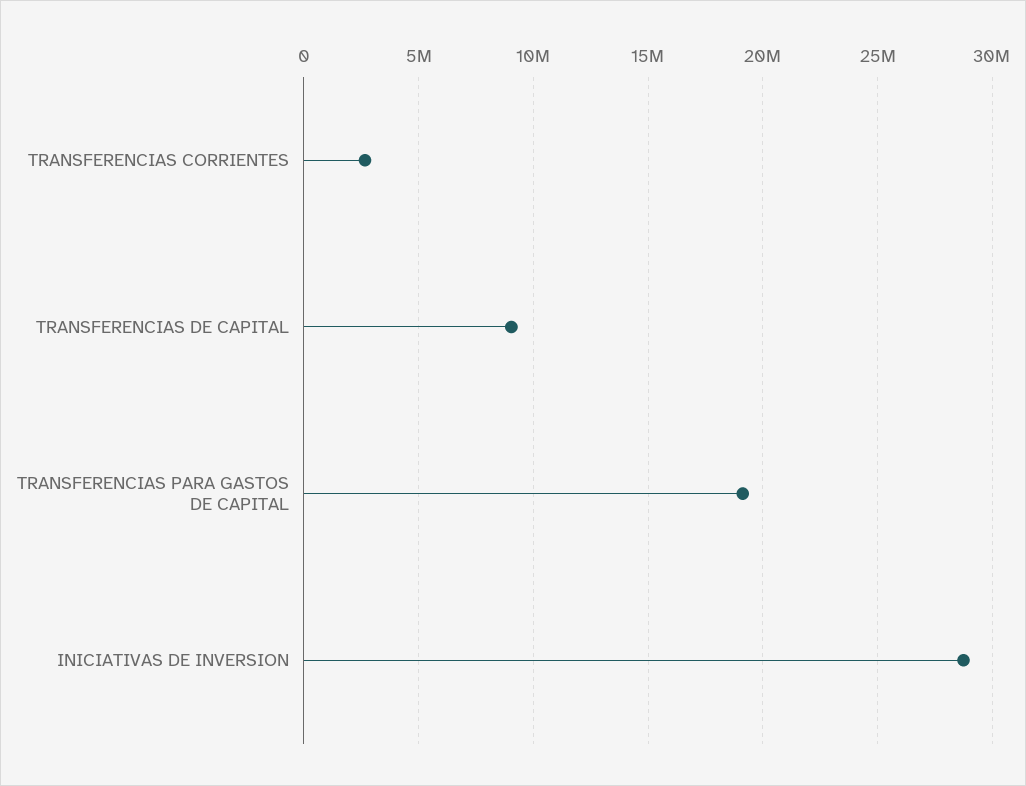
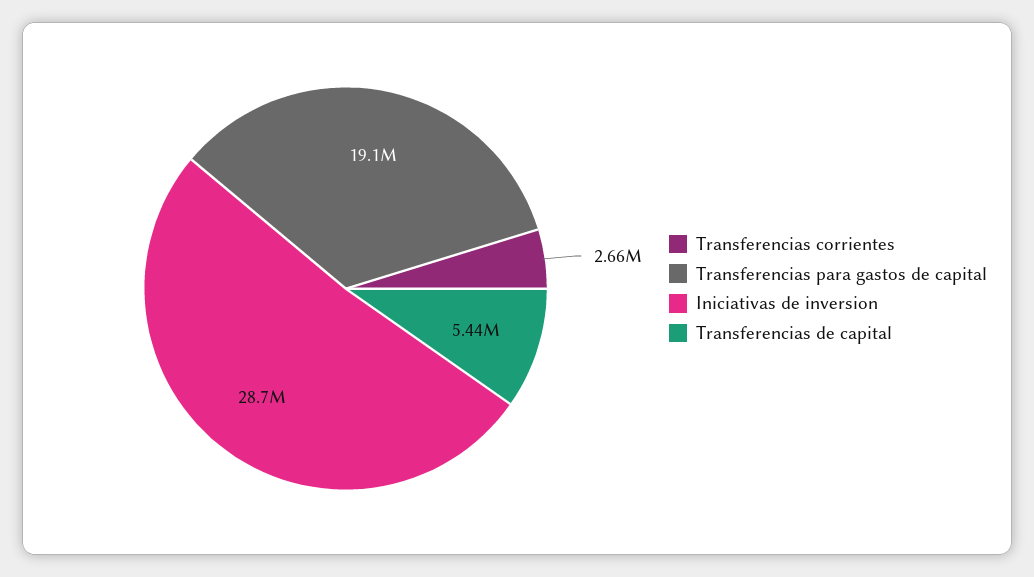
  {
    "TRANSFERENCIAS CORRIENTES": 2660000,
-   "TRANSFERENCIAS DE CAPITAL": 9000000,
+   "TRANSFERENCIAS DE CAPITAL": 5440000,
    "TRANSFERENCIAS PARA GASTOS DE CAPITAL": 19100000,
    "INICIATIVAS DE INVERSION": 28700000
  }

